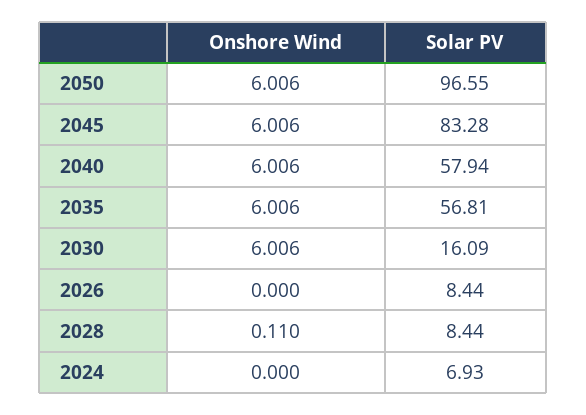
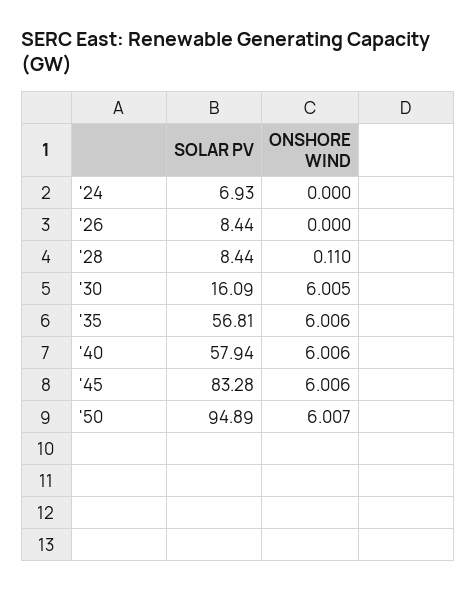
  {
    "Onshore Wind": {
-     "2050": 6.006,
+     "2050": 6.007,
      "2045": 6.006,
      "2040": 6.006,
      "2035": 6.006,
-     "2030": 6.006,
+     "2030": 6.005,
      "2026": 0,
      "2028": 0.11,
      "2024": 0
    },
    "Solar PV": {
-     "2050": 96.55,
+     "2050": 94.89,
      "2045": 83.28,
      "2040": 57.94,
      "2035": 56.81,
      "2030": 16.09,
      "2026": 8.44,
      "2028": 8.44,
      "2024": 6.93
    }
  }

